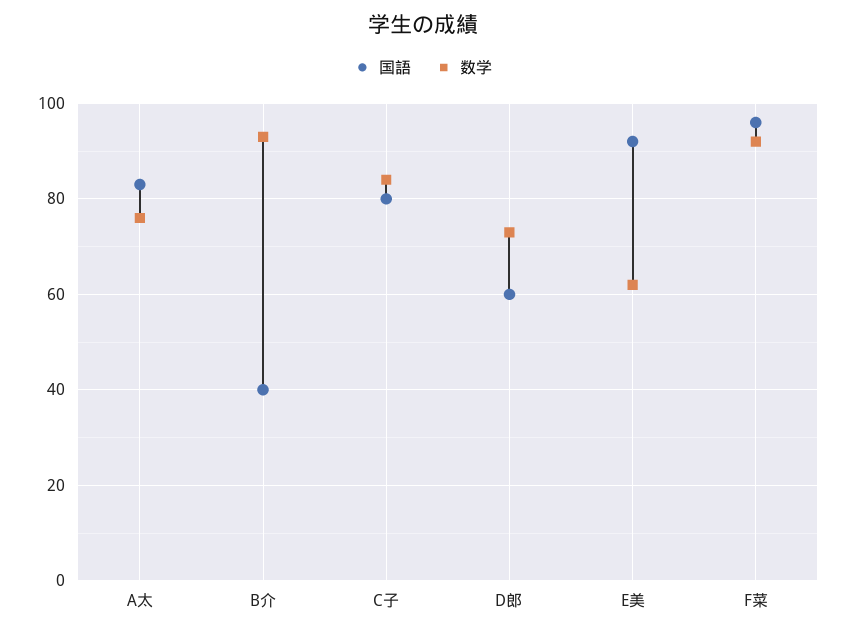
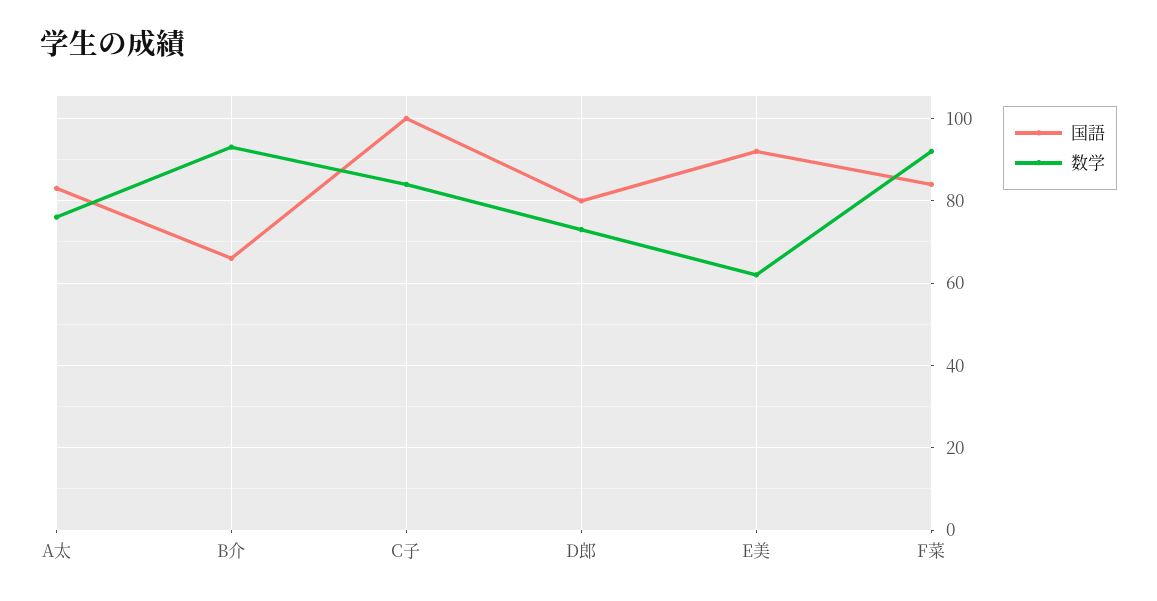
  {
    "国語": {
      "A太": 85,
-     "B介": 40,
+     "B介": 65,
-     "C子": 80,
+     "C子": 100,
-     "D郎": 60,
+     "D郎": 80,
      "E美": 90,
-     "F菜": 95
+     "F菜": 85
    },
    "数学": {
      "A太": 75,
      "B介": 95,
      "C子": 85,
      "D郎": 75,
      "E美": 60,
      "F菜": 90
    }
  }

